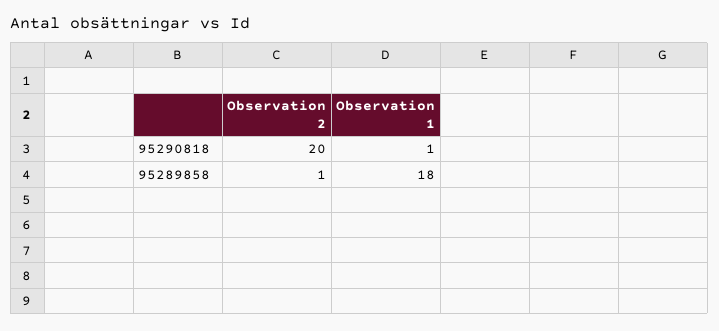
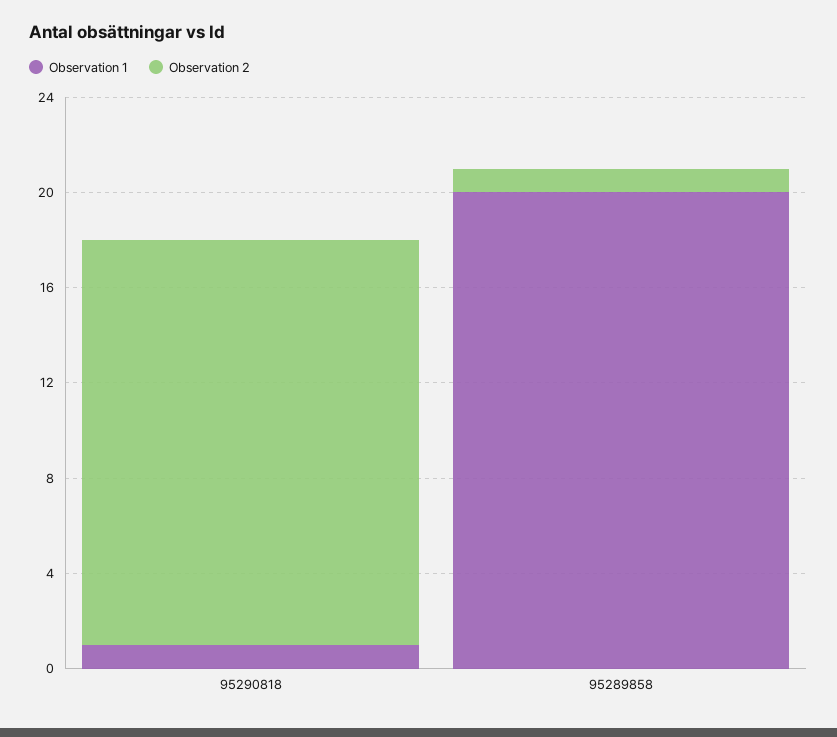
  {
    "Observation 2": {
-     "95290818": 20,
+     "95290818": 17,
      "95289858": 1
    },
    "Observation 1": {
      "95290818": 1,
-     "95289858": 18
+     "95289858": 20
    }
  }

